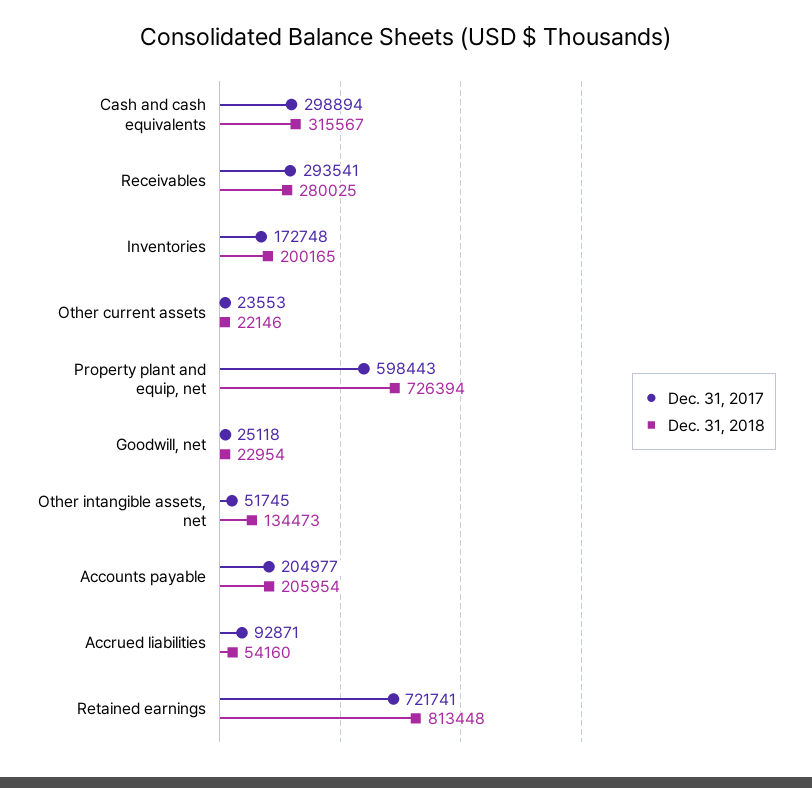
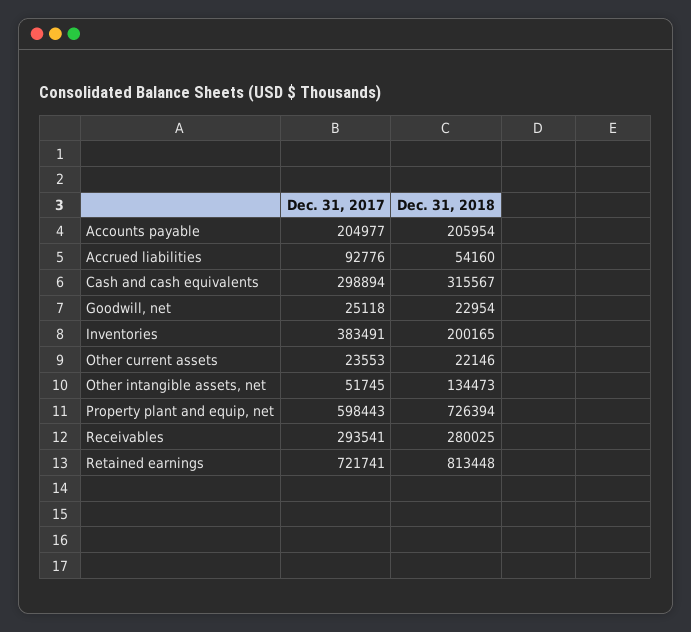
  {
    "Dec. 31, 2017": {
      "Cash and cash equivalents": 298894,
      "Receivables": 293541,
-     "Inventories": 172748,
+     "Inventories": 383491,
      "Other current assets": 23553,
      "Property plant and equip, net": 598443,
      "Goodwill, net": 25118,
      "Other intangible assets, net": 51745,
      "Accounts payable": 204977,
-     "Accrued liabilities": 92871,
+     "Accrued liabilities": 92776,
      "Retained earnings": 721741
    },
    "Dec. 31, 2018": {
      "Cash and cash equivalents": 315567,
      "Receivables": 280025,
      "Inventories": 200165,
      "Other current assets": 22146,
      "Property plant and equip, net": 726394,
      "Goodwill, net": 22954,
      "Other intangible assets, net": 134473,
      "Accounts payable": 205954,
      "Accrued liabilities": 54160,
      "Retained earnings": 813448
    }
  }

